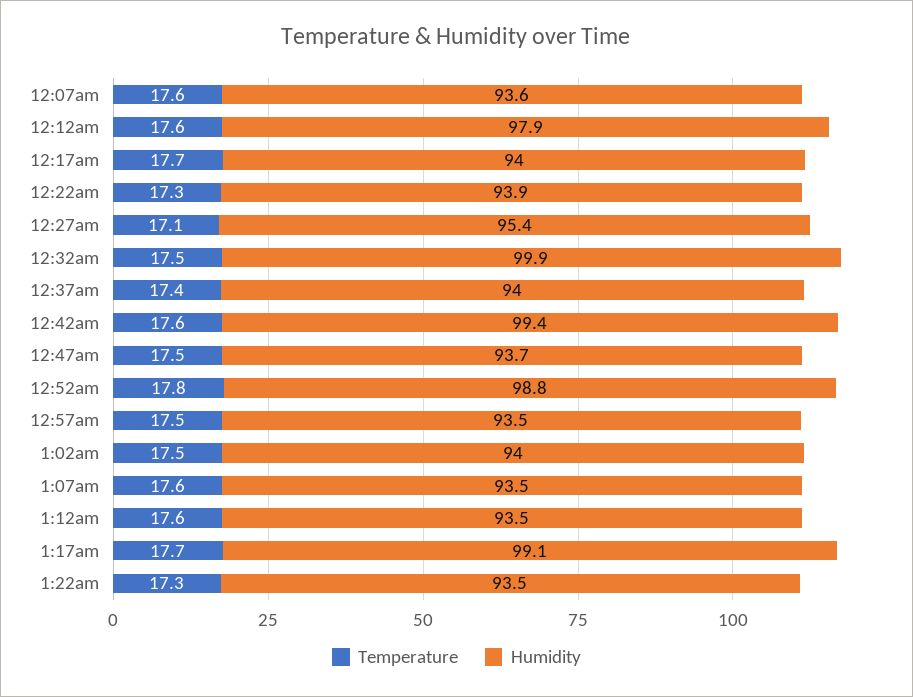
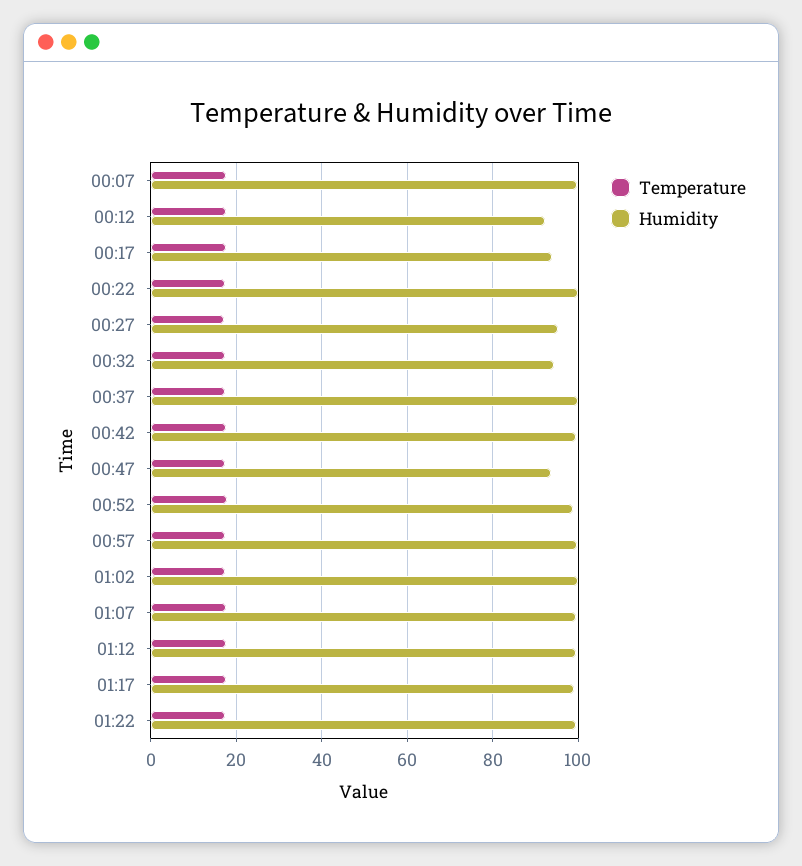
  {
    "Temperature": {
      "12:07am": 17.6,
      "12:12am": 17.6,
      "12:17am": 17.7,
      "12:22am": 17.3,
      "12:27am": 17.1,
      "12:32am": 17.5,
      "12:37am": 17.4,
      "12:42am": 17.6,
      "12:47am": 17.5,
      "12:52am": 17.8,
      "12:57am": 17.5,
      "1:02am": 17.5,
      "1:07am": 17.6,
      "1:12am": 17.6,
      "1:17am": 17.7,
      "1:22am": 17.3
    },
    "Humidity": {
-     "12:07am": 93.6,
+     "12:07am": 100,
-     "12:12am": 97.9,
+     "12:12am": 92,
      "12:17am": 94,
-     "12:22am": 93.9,
+     "12:22am": 100,
      "12:27am": 95.4,
-     "12:32am": 99.9,
+     "12:32am": 94,
-     "12:37am": 94,
+     "12:37am": 100,
      "12:42am": 99.4,
      "12:47am": 93.7,
      "12:52am": 98.8,
-     "12:57am": 93.5,
+     "12:57am": 100,
-     "1:02am": 94,
+     "1:02am": 100,
-     "1:07am": 93.5,
+     "1:07am": 100,
-     "1:12am": 93.5,
+     "1:12am": 100,
      "1:17am": 99.1,
-     "1:22am": 93.5
+     "1:22am": 100
    }
  }

